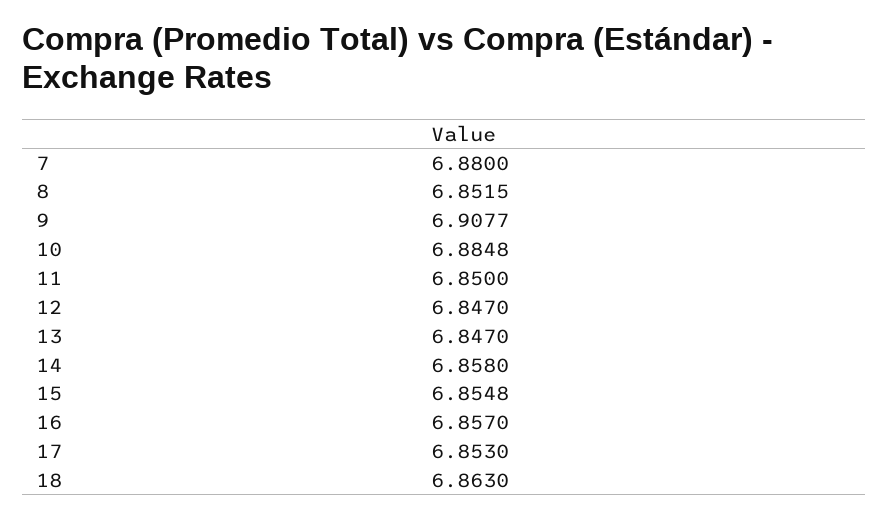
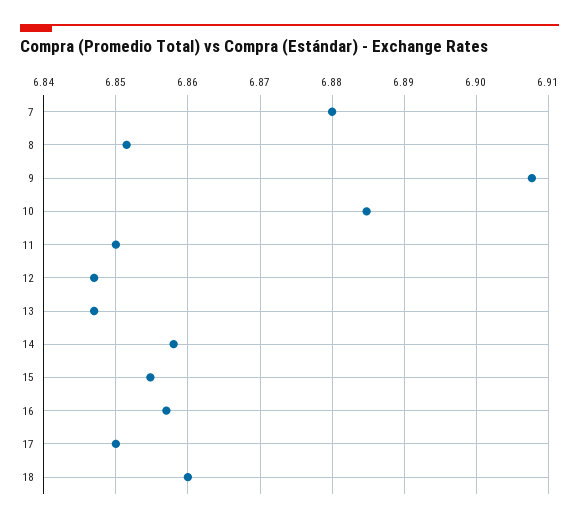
  {
    "7": 6.88,
    "8": 6.8515,
    "9": 6.9077,
    "10": 6.8848,
    "11": 6.85,
    "12": 6.847,
    "13": 6.847,
    "14": 6.858,
    "15": 6.8548,
    "16": 6.857,
-   "17": 6.853,
+   "17": 6.85,
-   "18": 6.863
+   "18": 6.86
  }

